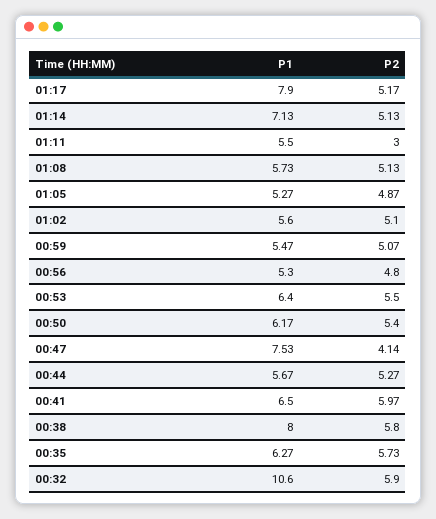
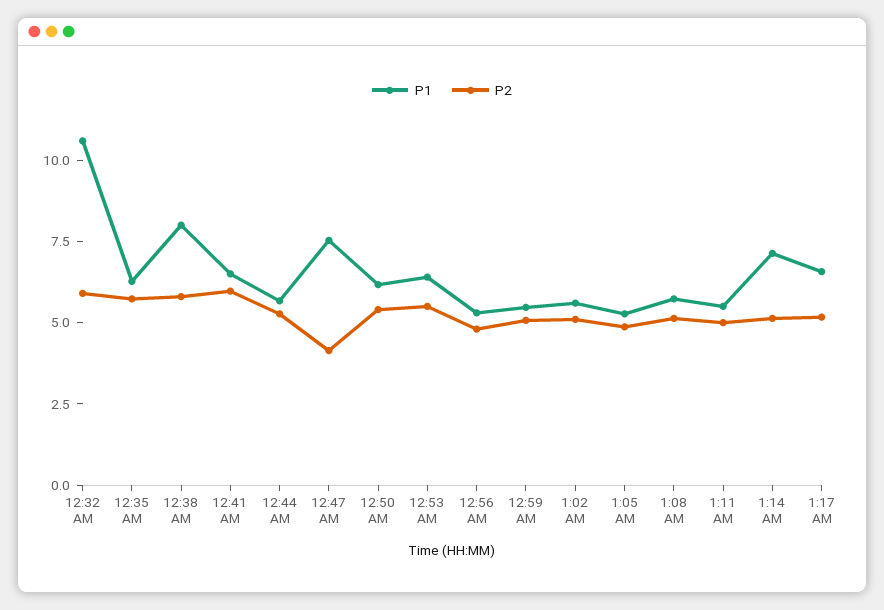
  {
    "P1": {
-     "01:17": 7.9,
+     "01:17": 6.5,
      "01:14": 7.13,
      "01:11": 5.5,
      "01:08": 5.73,
      "01:05": 5.27,
      "01:02": 5.6,
      "00:59": 5.47,
      "00:56": 5.3,
      "00:53": 6.4,
      "00:50": 6.17,
      "00:47": 7.53,
      "00:44": 5.67,
      "00:41": 6.5,
      "00:38": 8,
      "00:35": 6.27,
      "00:32": 10.6
    },
    "P2": {
      "01:17": 5.17,
      "01:14": 5.13,
-     "01:11": 3,
+     "01:11": 5,
      "01:08": 5.13,
      "01:05": 4.87,
      "01:02": 5.1,
      "00:59": 5.07,
      "00:56": 4.8,
      "00:53": 5.5,
      "00:50": 5.4,
      "00:47": 4.14,
      "00:44": 5.27,
      "00:41": 5.97,
      "00:38": 5.8,
      "00:35": 5.73,
      "00:32": 5.9
    }
  }

